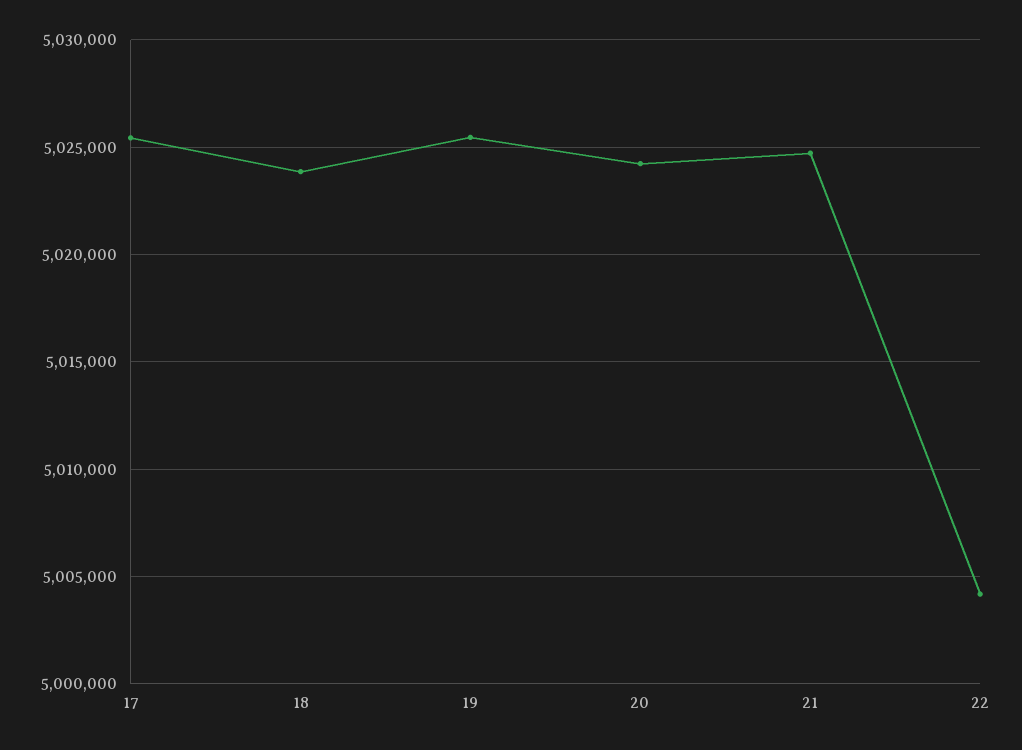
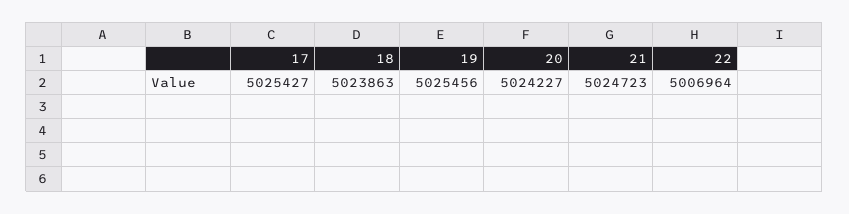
  {
    "17": 5025427,
    "18": 5023863,
    "19": 5025456,
    "20": 5024227,
    "21": 5024723,
-   "22": 5004000
+   "22": 5006964
  }

